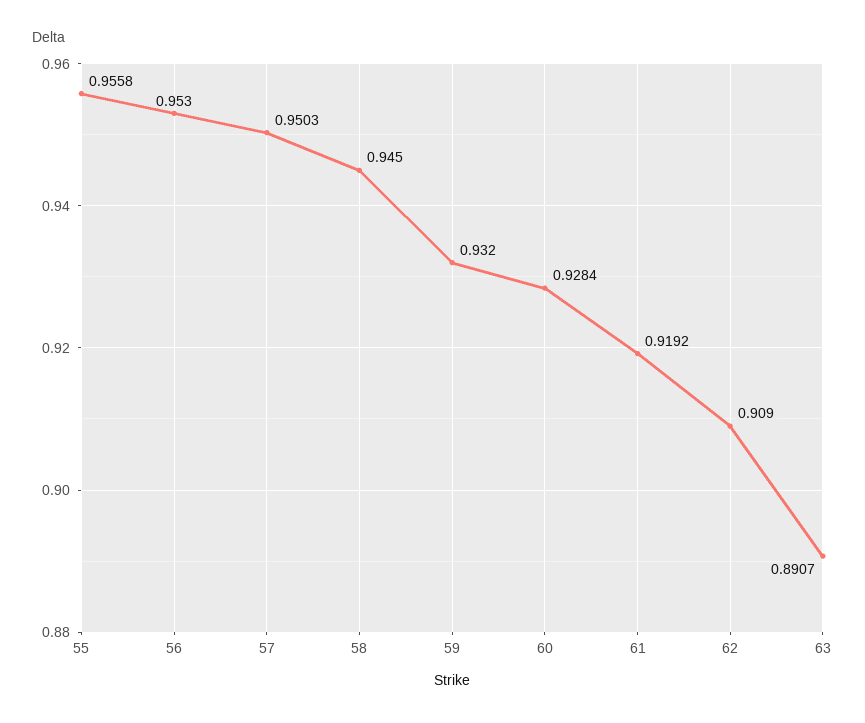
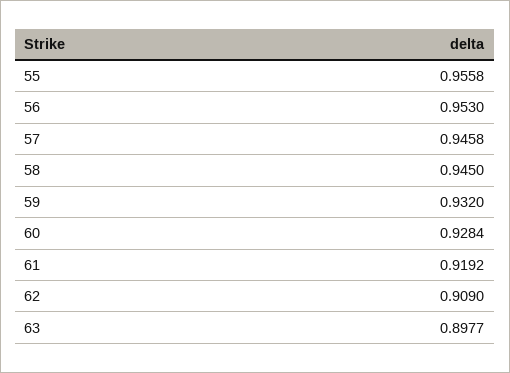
  {
    "55": 0.9558,
    "56": 0.953,
-   "57": 0.9503,
+   "57": 0.9458,
    "58": 0.945,
    "59": 0.932,
    "60": 0.9284,
    "61": 0.9192,
    "62": 0.909,
-   "63": 0.8907
+   "63": 0.8977
  }

